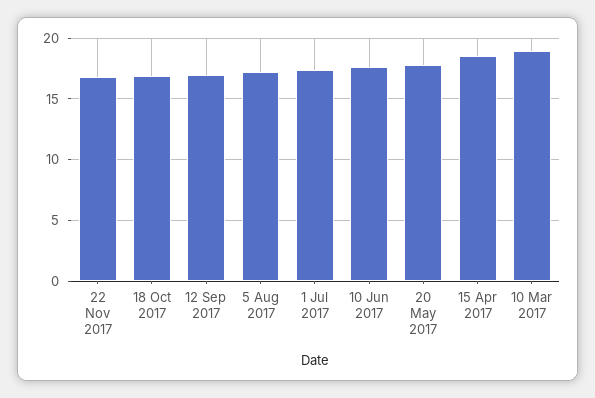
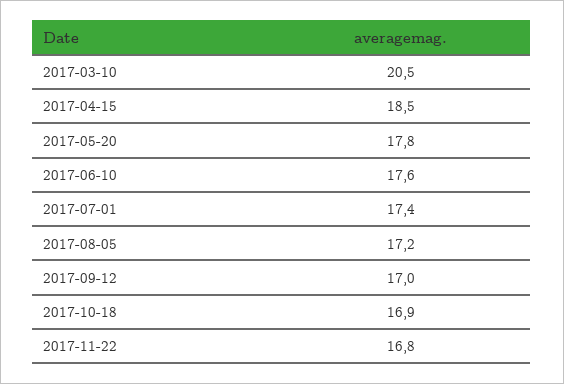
  {
    "22 Nov 2017": 16.8,
    "18 Oct 2017": 16.9,
    "12 Sep 2017": 17,
    "5 Aug 2017": 17.2,
    "1 Jul 2017": 17.4,
    "10 Jun 2017": 17.6,
    "20 May 2017": 17.8,
    "15 Apr 2017": 18.5,
-   "10 Mar 2017": 19
+   "10 Mar 2017": 20.5
  }

